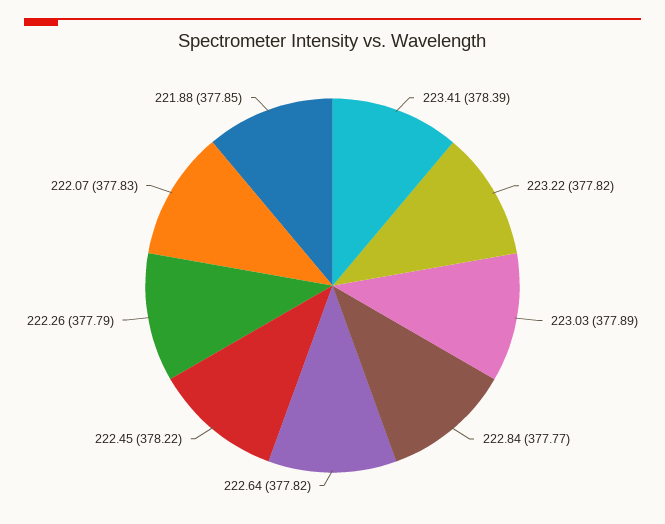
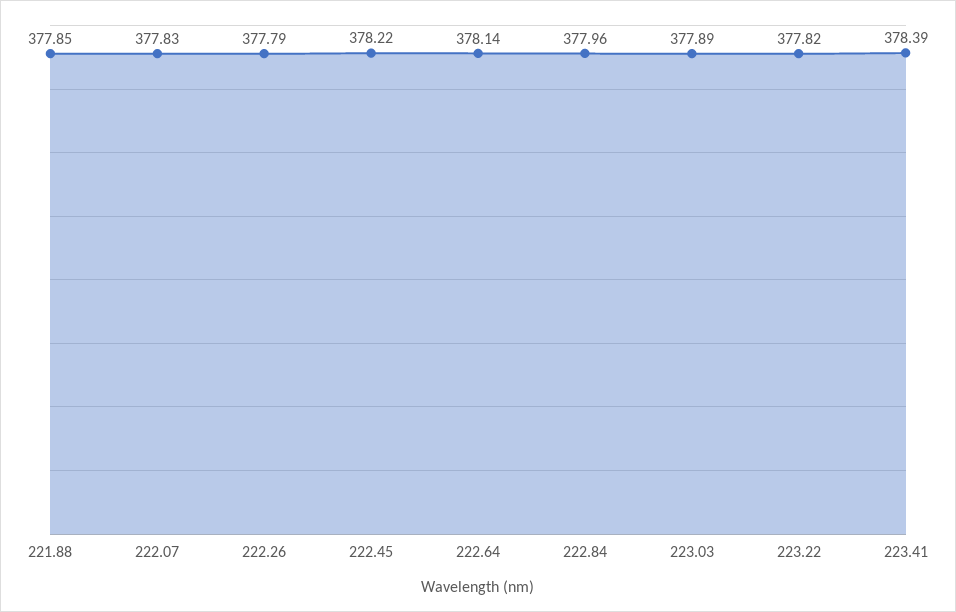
  {
    "223.41": 378.39,
    "223.22": 377.82,
    "223.03": 377.89,
-   "222.84": 377.77,
+   "222.84": 377.96,
-   "222.64": 377.82,
+   "222.64": 378.14,
    "222.45": 378.22,
    "222.26": 377.79,
    "222.07": 377.83,
    "221.88": 377.85
  }

